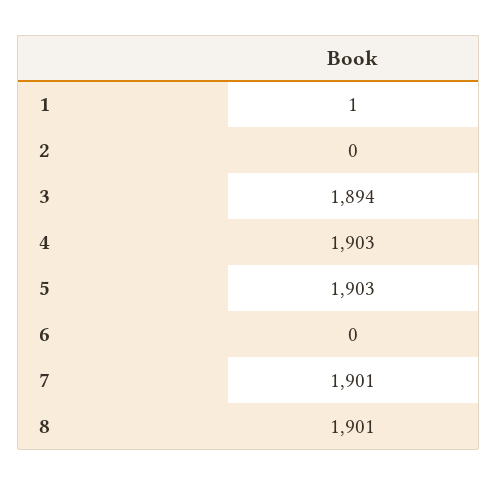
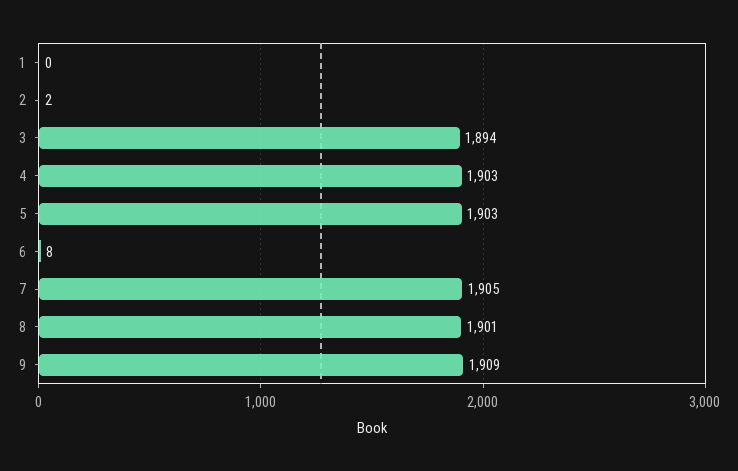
  {
-   "1": 1,
+   "1": 0,
-   "2": 0,
+   "2": 2,
    "3": 1894,
    "4": 1903,
    "5": 1903,
-   "6": 0,
+   "6": 8,
-   "7": 1901,
+   "7": 1905,
-   "8": 1901
+   "8": 1901,
+   "9": 1909
  }

